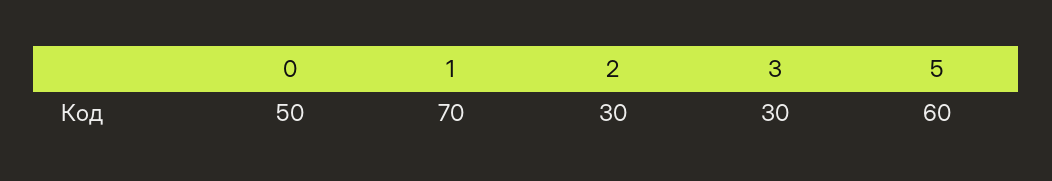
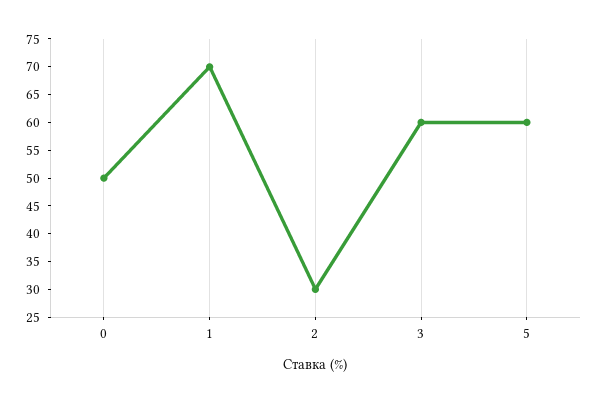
  {
    "0": 50,
    "1": 70,
    "2": 30,
-   "3": 30,
+   "3": 60,
    "5": 60
  }

